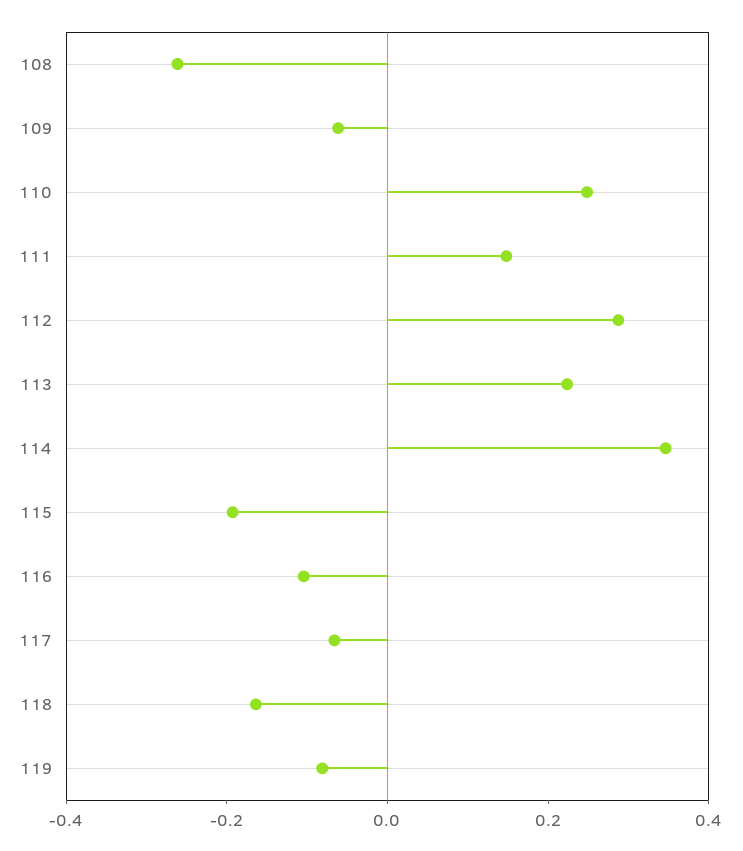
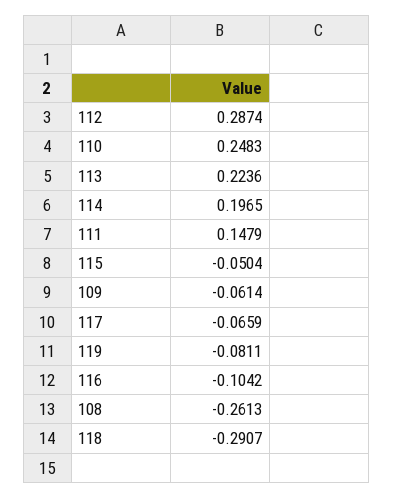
  {
    "108": -0.2613,
    "109": -0.0614,
    "110": 0.2483,
    "111": 0.1479,
    "112": 0.2874,
    "113": 0.2236,
-   "114": 0.35,
+   "114": 0.1965,
-   "115": -0.2,
+   "115": -0.0504,
    "116": -0.1042,
    "117": -0.0659,
-   "118": -0.15,
+   "118": -0.2907,
    "119": -0.0811
  }

